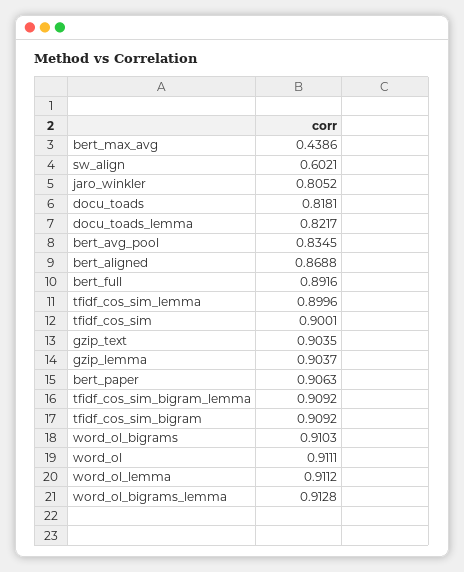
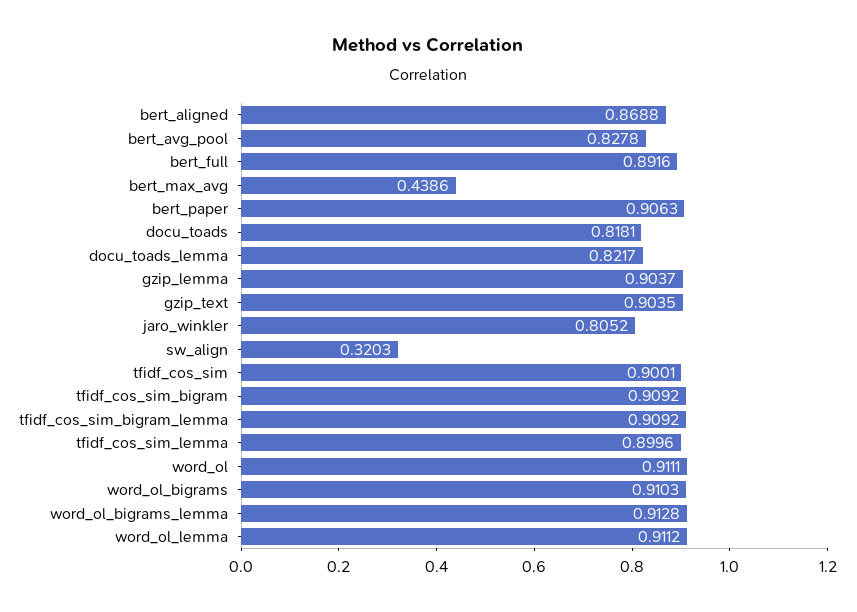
  {
    "bert_max_avg": 0.4386,
-   "sw_align": 0.6021,
+   "sw_align": 0.3203,
    "jaro_winkler": 0.8052,
    "docu_toads": 0.8181,
    "docu_toads_lemma": 0.8217,
-   "bert_avg_pool": 0.8345,
+   "bert_avg_pool": 0.8278,
    "bert_aligned": 0.8688,
    "bert_full": 0.8916,
    "tfidf_cos_sim_lemma": 0.8996,
    "tfidf_cos_sim": 0.9001,
    "gzip_text": 0.9035,
    "gzip_lemma": 0.9037,
    "bert_paper": 0.9063,
    "tfidf_cos_sim_bigram_lemma": 0.9092,
    "tfidf_cos_sim_bigram": 0.9092,
    "word_ol_bigrams": 0.9103,
    "word_ol": 0.9111,
    "word_ol_lemma": 0.9112,
    "word_ol_bigrams_lemma": 0.9128
  }

